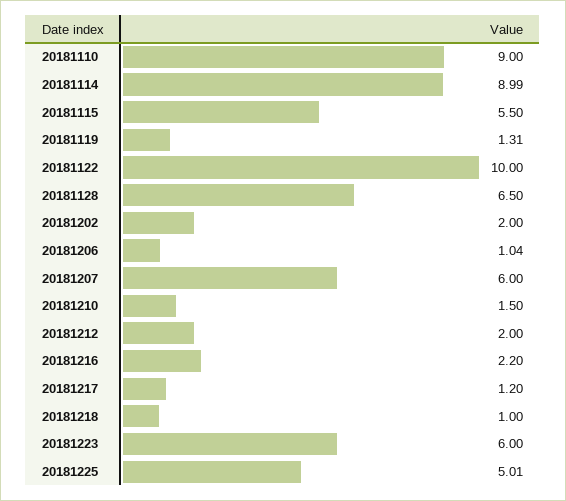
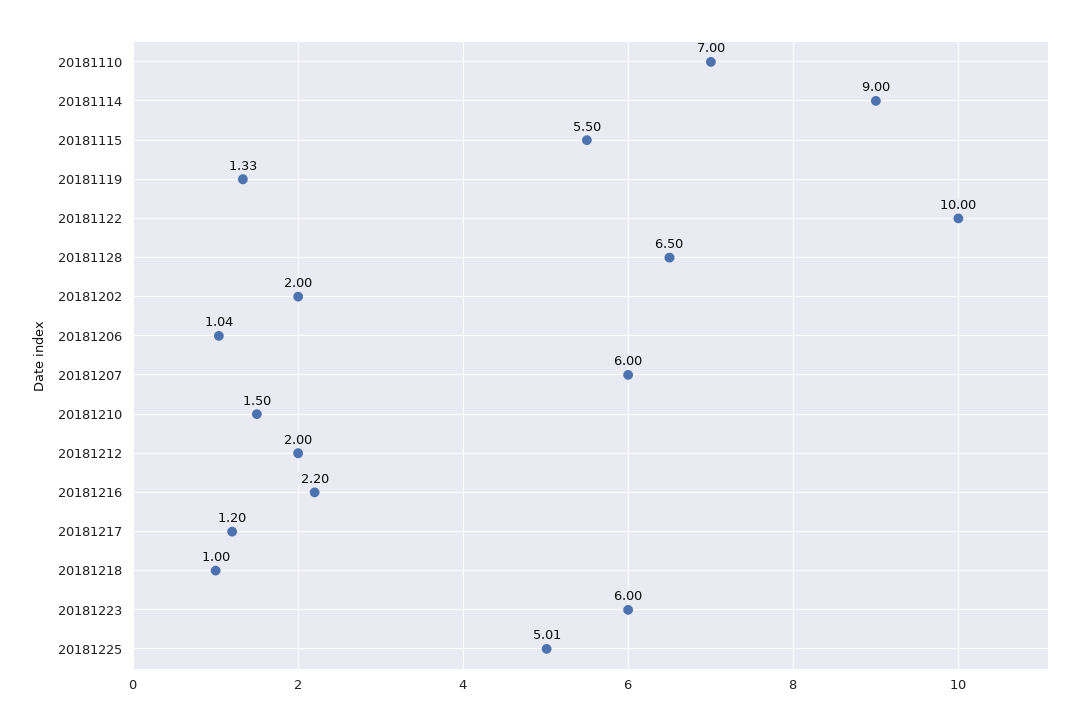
  {
-   "20181110": 9,
+   "20181110": 7,
-   "20181114": 8.99,
+   "20181114": 9,
    "20181115": 5.5,
-   "20181119": 1.31,
+   "20181119": 1.33,
    "20181122": 10,
    "20181128": 6.5,
    "20181202": 2,
    "20181206": 1.04,
    "20181207": 6,
    "20181210": 1.5,
    "20181212": 2,
    "20181216": 2.2,
    "20181217": 1.2,
    "20181218": 1,
    "20181223": 6,
    "20181225": 5.01
  }

